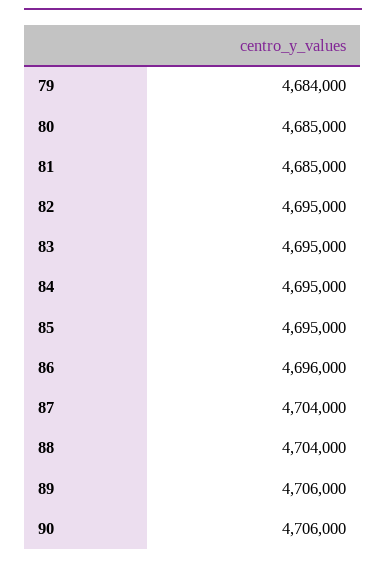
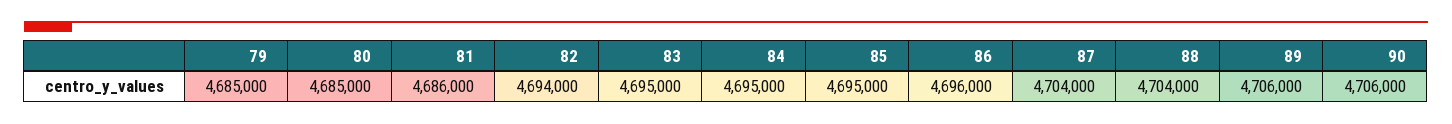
  {
-   "79": 4684000,
+   "79": 4685000,
    "80": 4685000,
-   "81": 4685000,
+   "81": 4686000,
-   "82": 4695000,
+   "82": 4694000,
    "83": 4695000,
    "84": 4695000,
    "85": 4695000,
    "86": 4696000,
    "87": 4704000,
    "88": 4704000,
    "89": 4706000,
    "90": 4706000
  }

